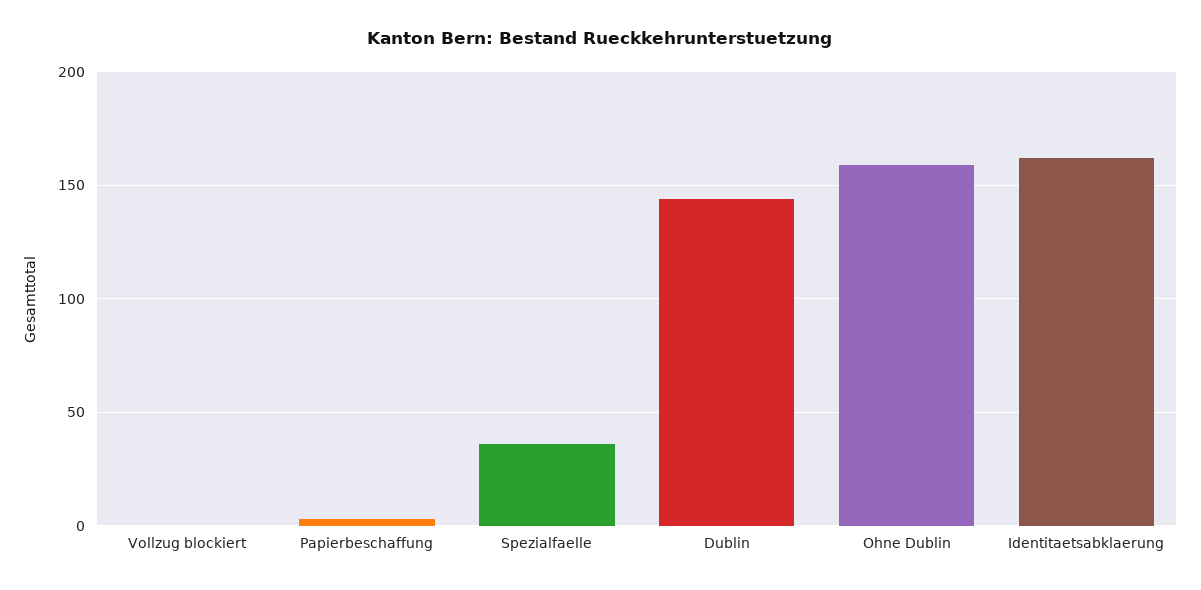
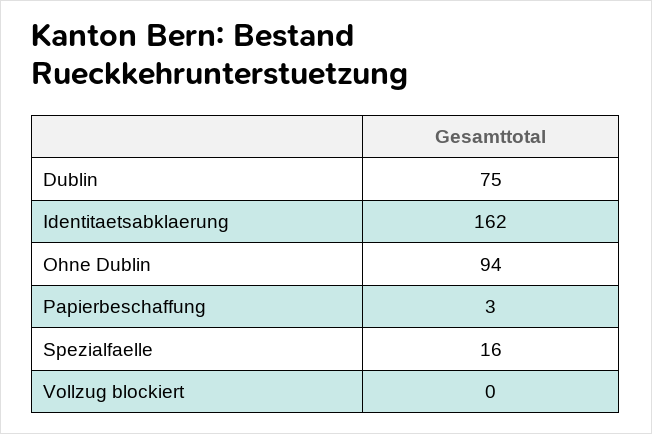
  {
    "Vollzug blockiert": 0,
    "Papierbeschaffung": 3,
-   "Spezialfaelle": 35,
+   "Spezialfaelle": 16,
-   "Dublin": 145,
+   "Dublin": 75,
-   "Ohne Dublin": 160,
+   "Ohne Dublin": 94,
    "Identitaetsabklaerung": 162
  }

